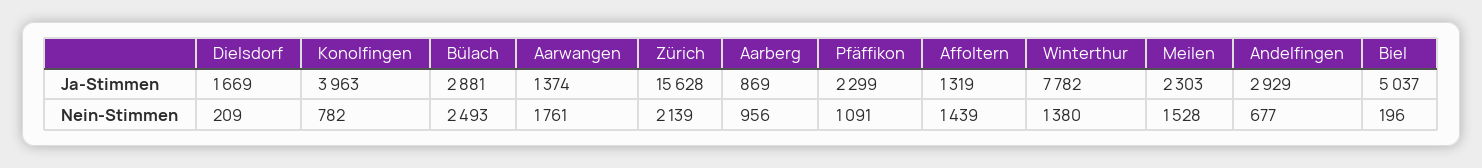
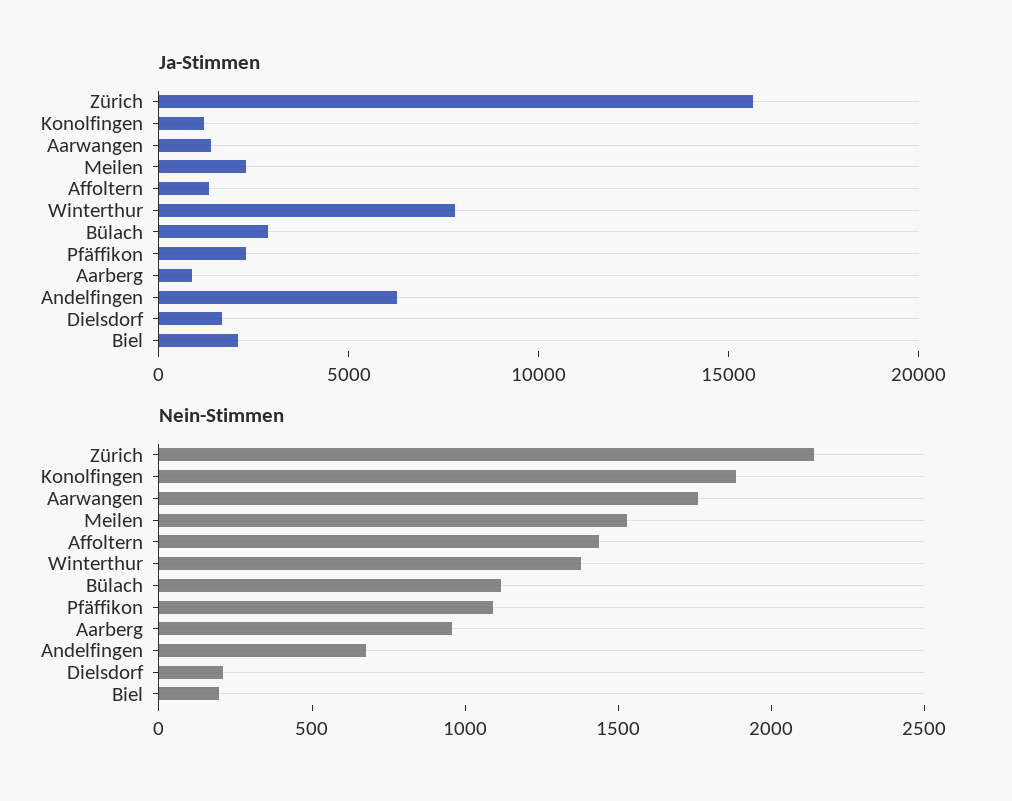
  {
    "Ja-Stimmen": {
      "Dielsdorf": 1669,
-     "Konolfingen": 3963,
+     "Konolfingen": 1000,
      "Bülach": 2881,
      "Aarwangen": 1374,
      "Zürich": 15628,
      "Aarberg": 869,
      "Pfäffikon": 2299,
      "Affoltern": 1319,
      "Winterthur": 7782,
      "Meilen": 2303,
-     "Andelfingen": 2929,
+     "Andelfingen": 6000,
-     "Biel": 5037
+     "Biel": 2000
    },
    "Nein-Stimmen": {
      "Dielsdorf": 209,
-     "Konolfingen": 782,
+     "Konolfingen": 1900,
-     "Bülach": 2493,
+     "Bülach": 1100,
      "Aarwangen": 1761,
      "Zürich": 2139,
      "Aarberg": 956,
      "Pfäffikon": 1091,
      "Affoltern": 1439,
      "Winterthur": 1380,
      "Meilen": 1528,
      "Andelfingen": 677,
      "Biel": 196
    }
  }

